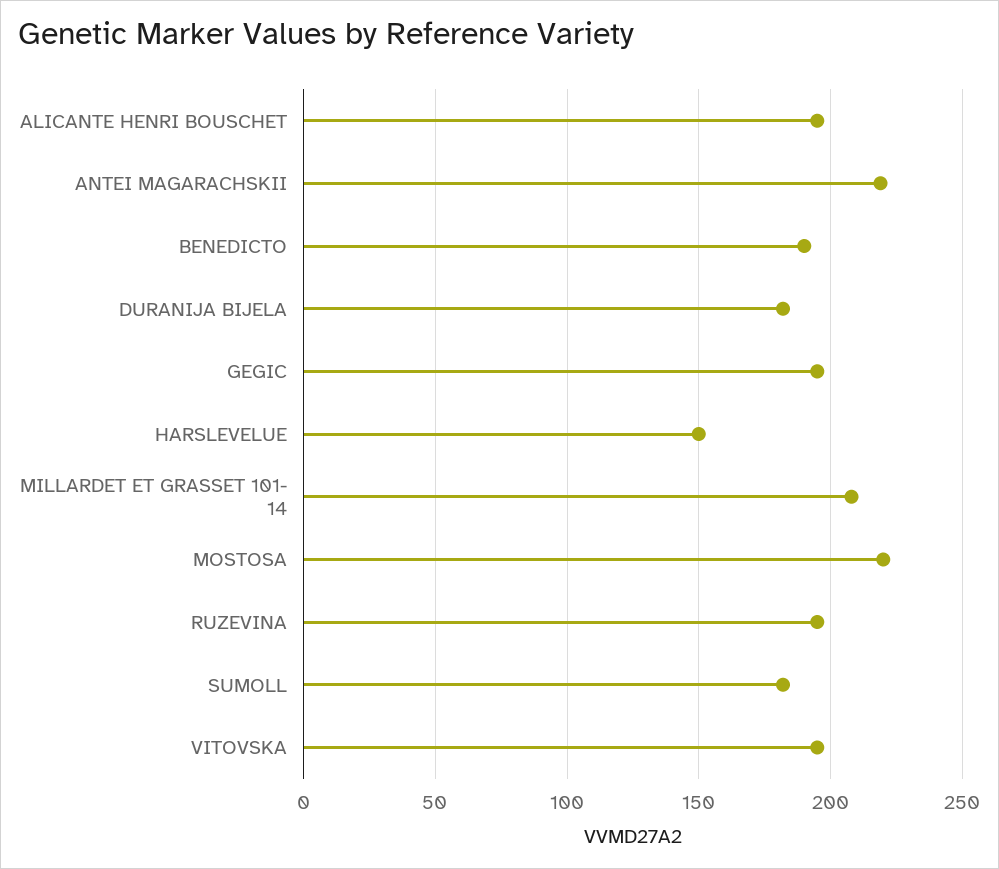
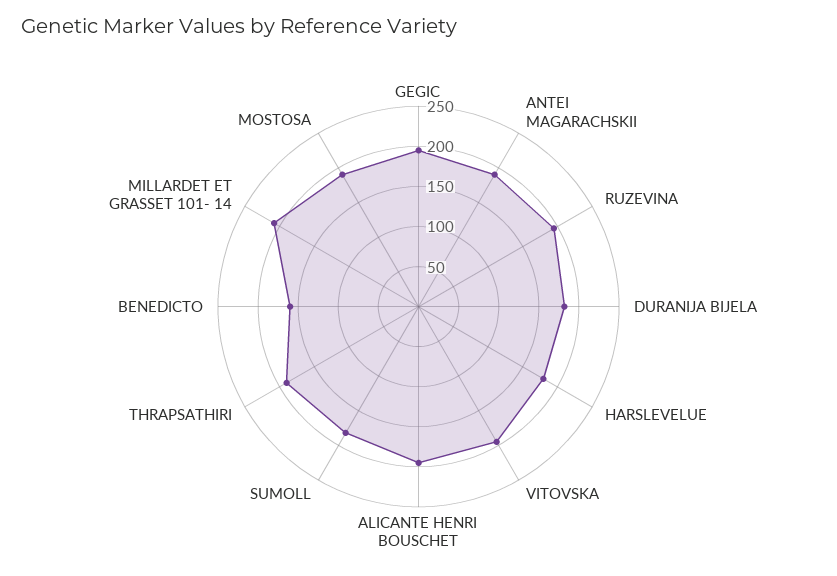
  {
    "ALICANTE HENRI BOUSCHET": 195,
-   "ANTEI MAGARACHSKII": 220,
+   "ANTEI MAGARACHSKII": 190,
-   "BENEDICTO": 190,
+   "BENEDICTO": 160,
    "DURANIJA BIJELA": 180,
    "GEGIC": 195,
-   "HARSLEVELUE": 150,
+   "HARSLEVELUE": 180,
    "MILLARDET ET GRASSET 101- 14": 210,
-   "MOSTOSA": 220,
+   "MOSTOSA": 190,
    "RUZEVINA": 195,
    "SUMOLL": 180,
-   "VITOVSKA": 195
+   "VITOVSKA": 195,
+   "THRAPSATHIRI": 190
  }

